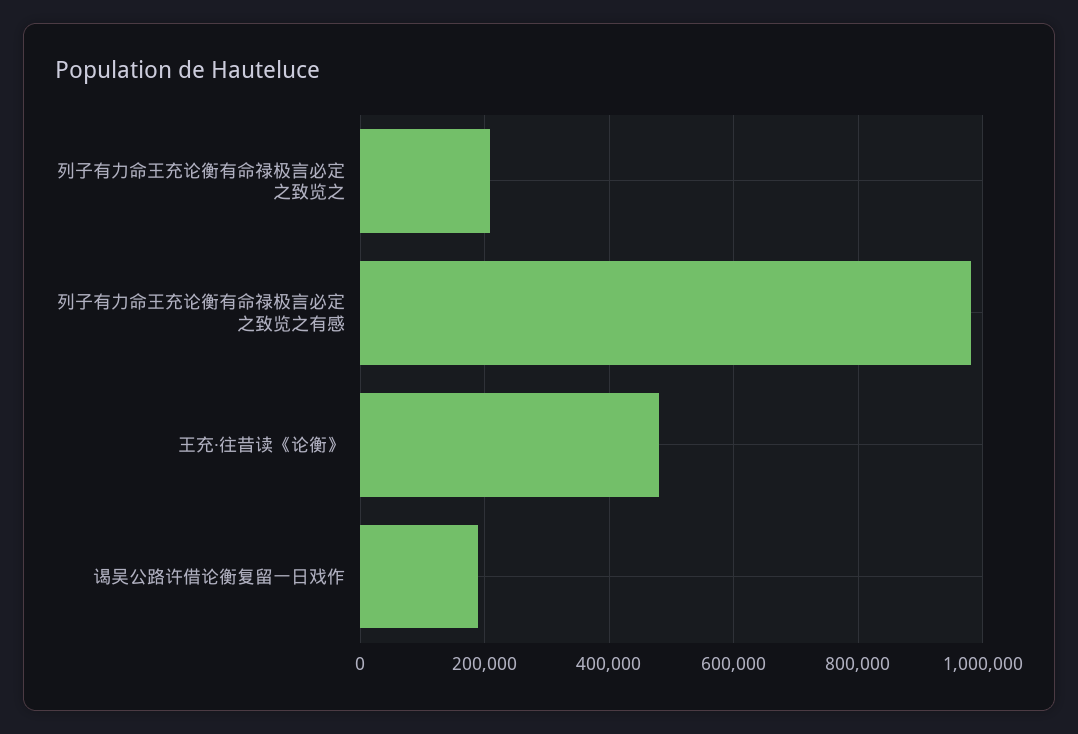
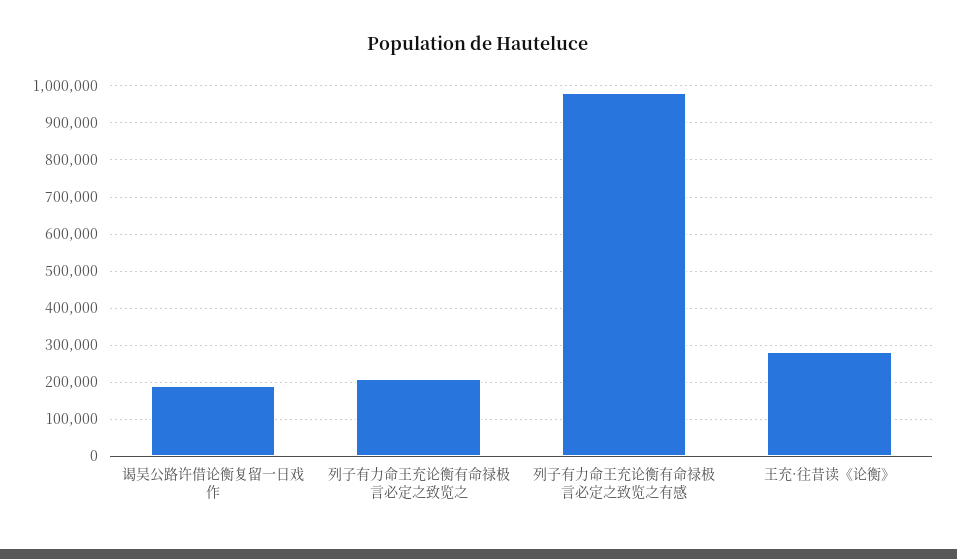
  {
    "列子有力命王充论衡有命禄极言必定之致览之": 200000,
    "列子有力命王充论衡有命禄极言必定之致览之有感": 980000,
-   "王充·往昔读《论衡》": 480000,
+   "王充·往昔读《论衡》": 280000,
    "谒吴公路许借论衡复留一日戏作": 180000
  }

